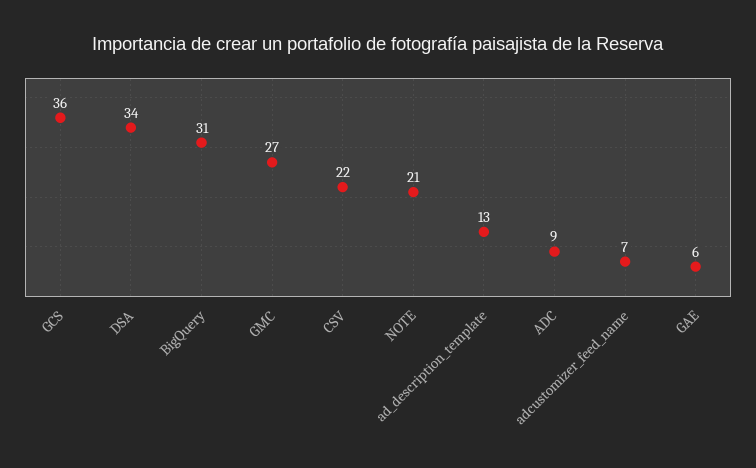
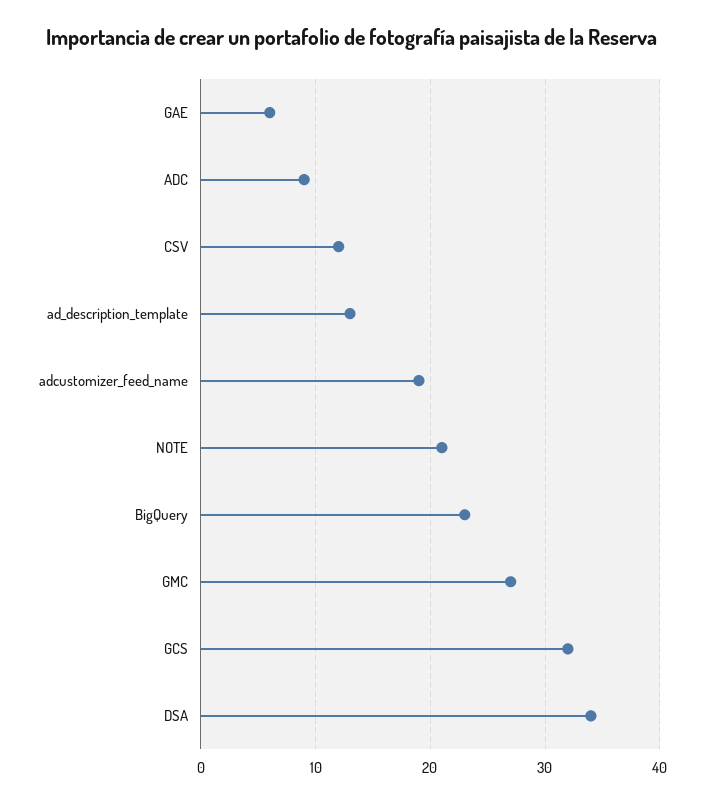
  {
-   "GCS": 36,
+   "GCS": 32,
    "DSA": 34,
-   "BigQuery": 31,
+   "BigQuery": 23,
    "GMC": 27,
-   "CSV": 22,
+   "CSV": 12,
    "NOTE": 21,
    "ad_description_template": 13,
    "ADC": 9,
-   "adcustomizer_feed_name": 7,
+   "adcustomizer_feed_name": 19,
    "GAE": 6
  }

